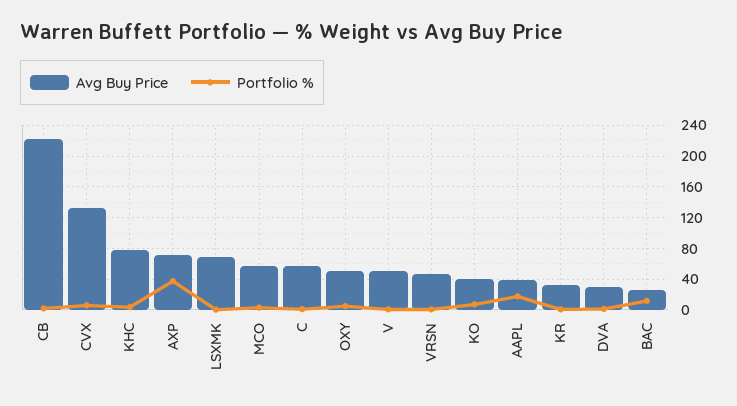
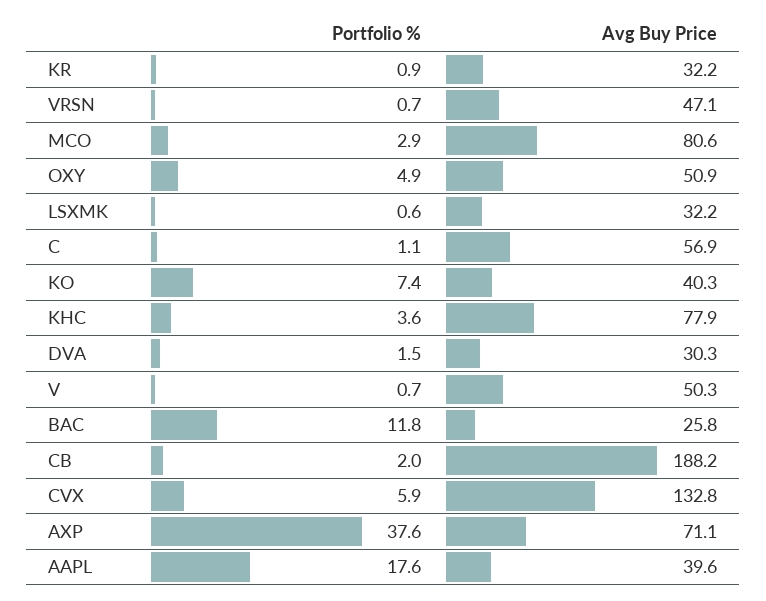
  {
    "Avg Buy Price": {
-     "CB": 220,
+     "CB": 188.2,
      "CVX": 132.8,
      "KHC": 77.9,
      "AXP": 71.1,
-     "LSXMK": 70,
+     "LSXMK": 32.2,
-     "MCO": 60,
+     "MCO": 80.6,
      "C": 56.9,
      "OXY": 50.9,
      "V": 50.3,
      "VRSN": 47.1,
      "KO": 40.3,
      "AAPL": 39.6,
      "KR": 32.2,
      "DVA": 30.3,
      "BAC": 25.8
    },
    "Portfolio %": {
      "CB": 2,
      "CVX": 5.9,
      "KHC": 3.6,
      "AXP": 37.6,
      "LSXMK": 0.6,
      "MCO": 2.9,
      "C": 1.1,
      "OXY": 4.9,
      "V": 0.7,
      "VRSN": 0.7,
      "KO": 7.4,
      "AAPL": 17.6,
      "KR": 0.9,
      "DVA": 1.5,
      "BAC": 11.8
    }
  }

